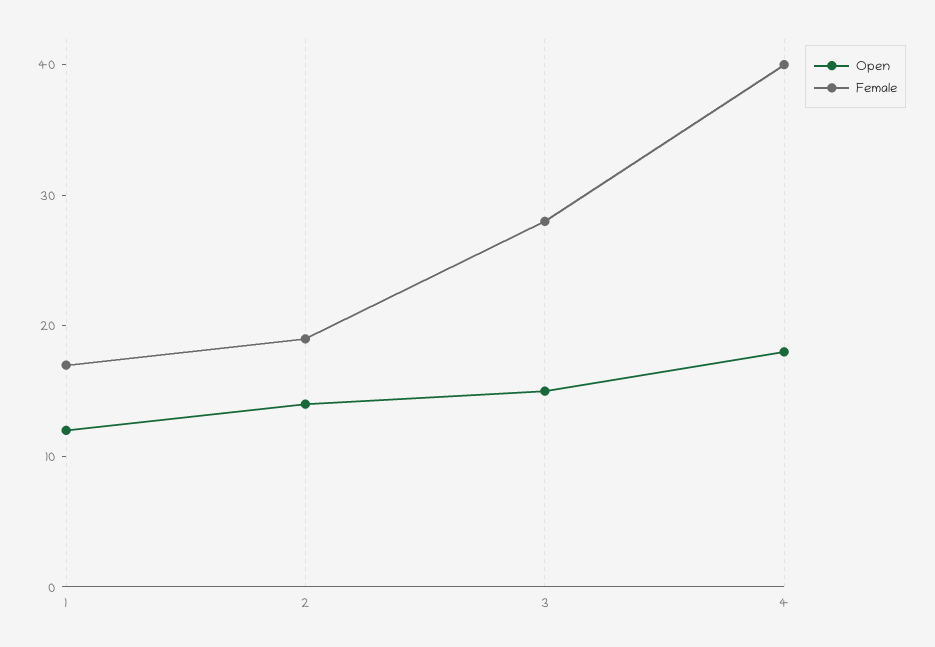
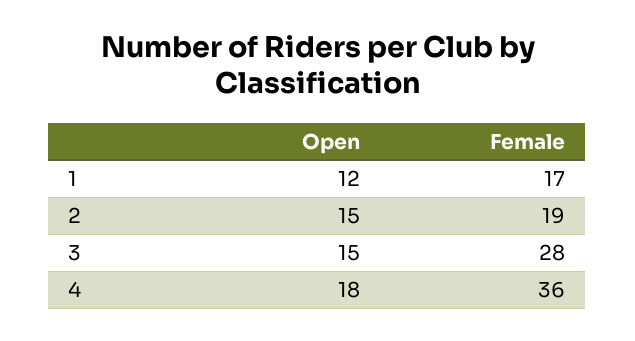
  {
    "Open": {
      "1": 12,
-     "2": 14,
+     "2": 15,
      "3": 15,
      "4": 18
    },
    "Female": {
      "1": 17,
      "2": 19,
      "3": 28,
-     "4": 40
+     "4": 36
    }
  }

